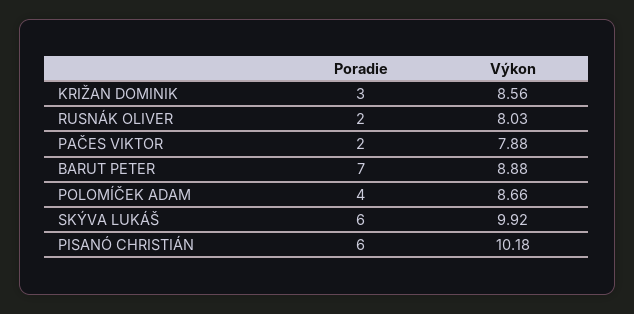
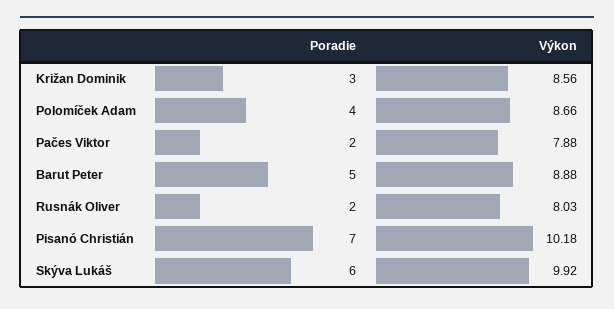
  {
    "Poradie": {
      "KRIŽAN DOMINIK": 3,
      "RUSNÁK OLIVER": 2,
      "PAČES VIKTOR": 2,
-     "BARUT PETER": 7,
+     "BARUT PETER": 5,
      "POLOMÍČEK ADAM": 4,
      "SKÝVA LUKÁŠ": 6,
-     "PISANÓ CHRISTIÁN": 6
+     "PISANÓ CHRISTIÁN": 7
    },
    "Výkon": {
      "KRIŽAN DOMINIK": 8.56,
      "RUSNÁK OLIVER": 8.03,
      "PAČES VIKTOR": 7.88,
      "BARUT PETER": 8.88,
      "POLOMÍČEK ADAM": 8.66,
      "SKÝVA LUKÁŠ": 9.92,
      "PISANÓ CHRISTIÁN": 10.18
    }
  }

